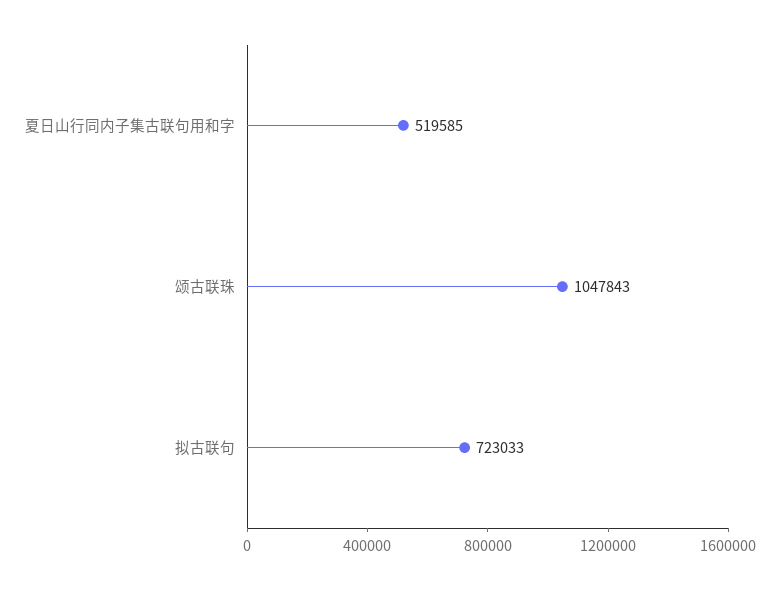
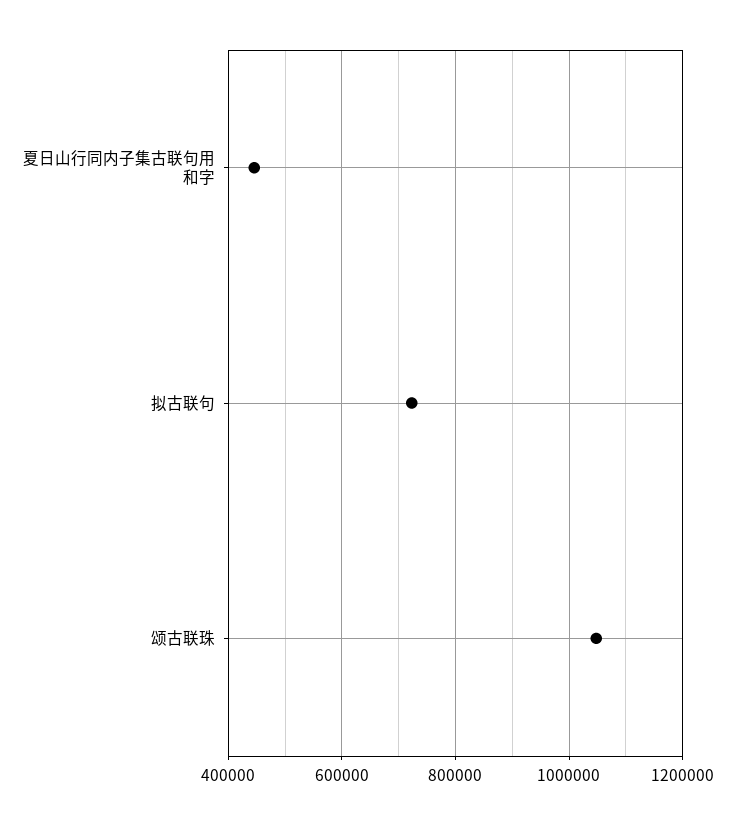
  {
-   "夏日山行同内子集古联句用和字": 519585,
+   "夏日山行同内子集古联句用和字": 440000,
    "颂古联珠": 1047843,
    "拟古联句": 723033
  }

